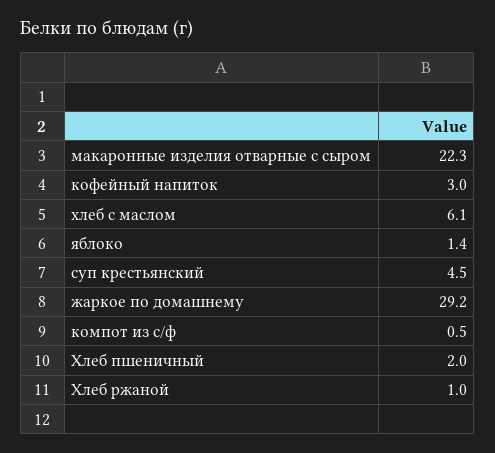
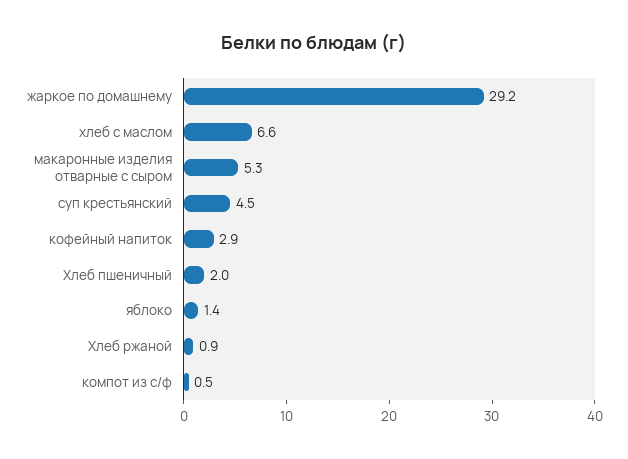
  {
-   "макаронные изделия отварные с сыром": 22.3,
+   "макаронные изделия отварные с сыром": 5.3,
-   "кофейный напиток": 3,
+   "кофейный напиток": 2.9,
-   "хлеб с маслом": 6.1,
+   "хлеб с маслом": 6.6,
    "яблоко": 1.4,
    "суп крестьянский": 4.5,
    "жаркое по домашнему": 29.2,
    "компот из с/ф": 0.5,
    "Хлеб пшеничный": 2,
-   "Хлеб ржаной": 1
+   "Хлеб ржаной": 0.9
  }

